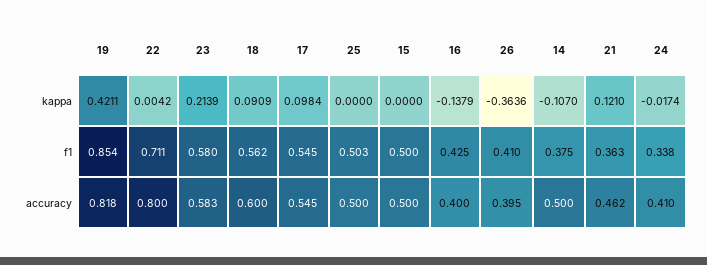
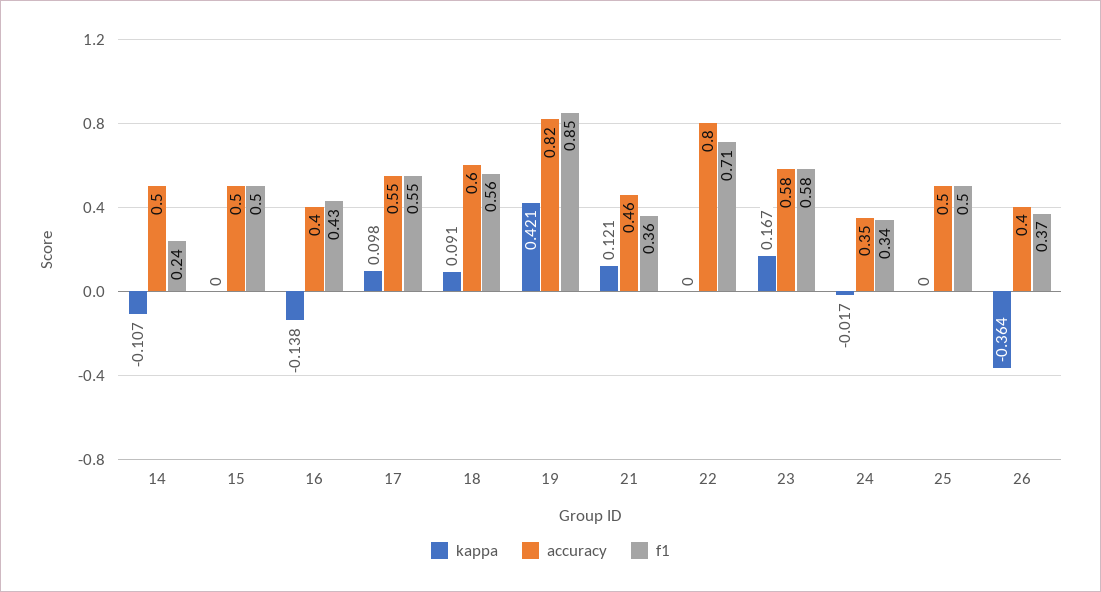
  {
    "kappa": {
      "19": 0.4211,
-     "22": 0.0042,
+     "22": 0,
-     "23": 0.2139,
+     "23": 0.167,
      "18": 0.0909,
      "17": 0.0984,
      "25": 0,
      "15": 0,
      "16": -0.1379,
      "26": -0.3636,
      "14": -0.107,
      "21": 0.121,
      "24": -0.0174
    },
    "f1": {
      "19": 0.854,
      "22": 0.711,
      "23": 0.58,
      "18": 0.562,
      "17": 0.545,
      "25": 0.503,
      "15": 0.5,
      "16": 0.425,
-     "26": 0.41,
+     "26": 0.37,
-     "14": 0.375,
+     "14": 0.24,
      "21": 0.363,
      "24": 0.338
    },
    "accuracy": {
      "19": 0.818,
      "22": 0.8,
      "23": 0.583,
      "18": 0.6,
      "17": 0.545,
      "25": 0.5,
      "15": 0.5,
      "16": 0.4,
      "26": 0.395,
      "14": 0.5,
      "21": 0.462,
-     "24": 0.41
+     "24": 0.35
    }
  }

